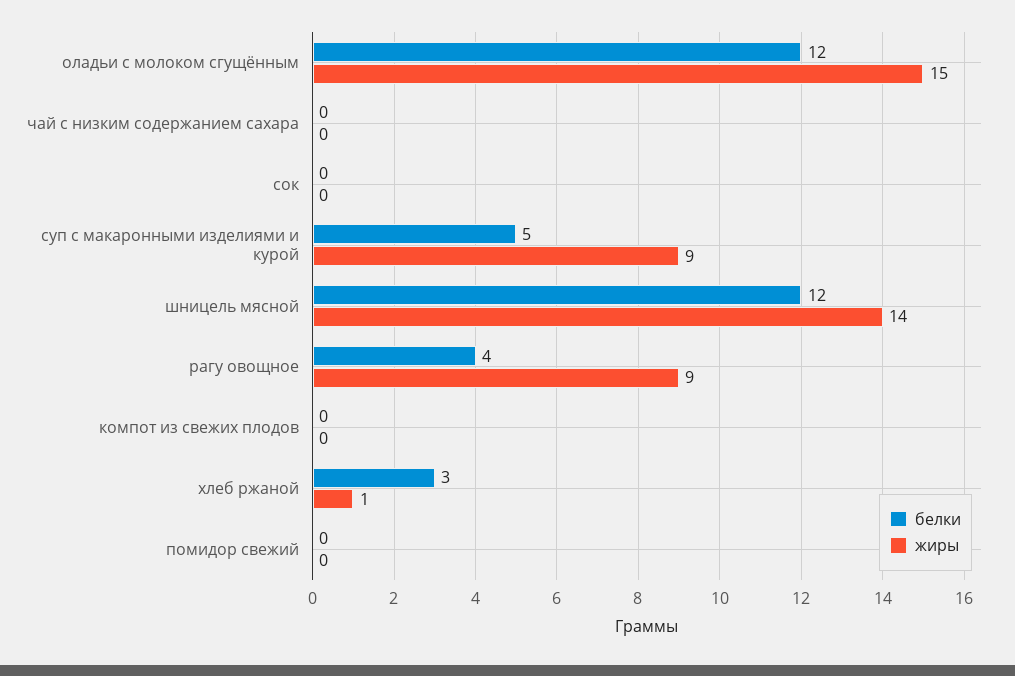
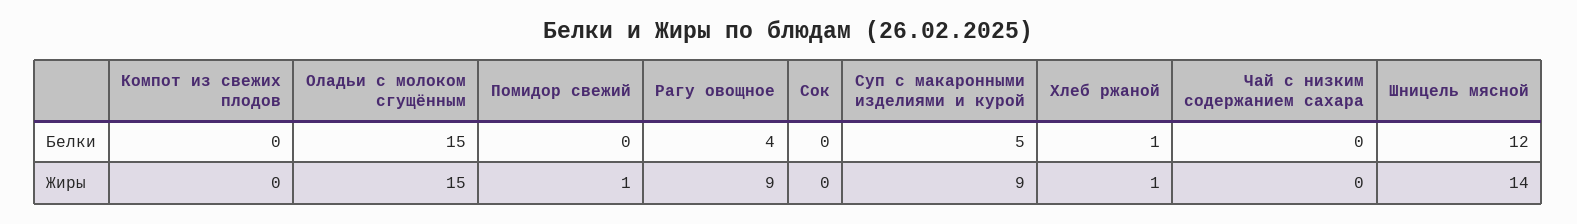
  {
    "белки": {
-     "оладьи с молоком сгущённым": 12,
+     "оладьи с молоком сгущённым": 15,
      "чай с низким содержанием сахара": 0,
      "сок": 0,
      "суп с макаронными изделиями и курой": 5,
      "шницель мясной": 12,
      "рагу овощное": 4,
      "компот из свежих плодов": 0,
-     "хлеб ржаной": 3,
+     "хлеб ржаной": 1,
      "помидор свежий": 0
    },
    "жиры": {
      "оладьи с молоком сгущённым": 15,
      "чай с низким содержанием сахара": 0,
      "сок": 0,
      "суп с макаронными изделиями и курой": 9,
      "шницель мясной": 14,
      "рагу овощное": 9,
      "компот из свежих плодов": 0,
      "хлеб ржаной": 1,
-     "помидор свежий": 0
+     "помидор свежий": 1
    }
  }

